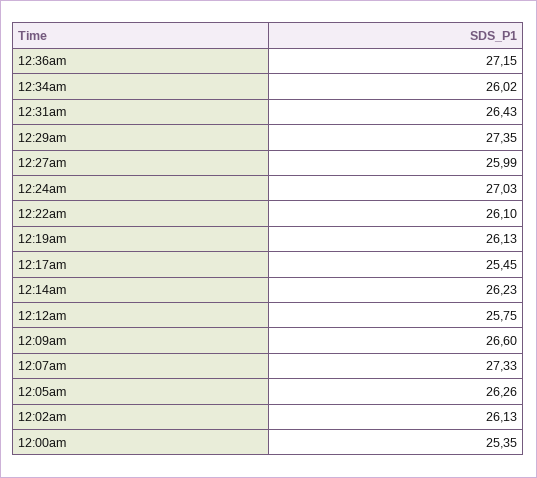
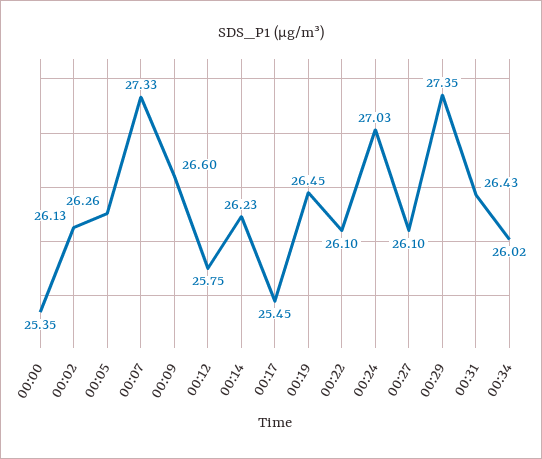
  {
-   "12:36am": 27.15,
    "12:34am": 26.02,
    "12:31am": 26.43,
    "12:29am": 27.35,
-   "12:27am": 25.99,
+   "12:27am": 26.1,
    "12:24am": 27.03,
    "12:22am": 26.1,
-   "12:19am": 26.13,
+   "12:19am": 26.45,
    "12:17am": 25.45,
    "12:14am": 26.23,
    "12:12am": 25.75,
    "12:09am": 26.6,
    "12:07am": 27.33,
    "12:05am": 26.26,
    "12:02am": 26.13,
    "12:00am": 25.35
  }

